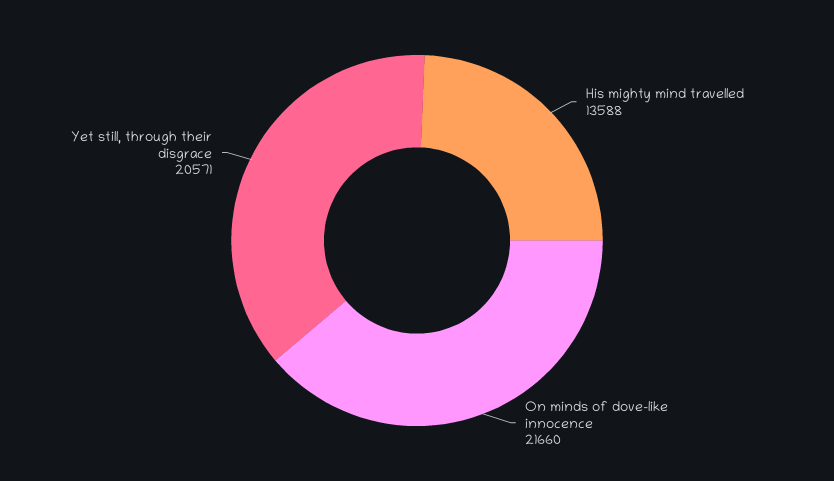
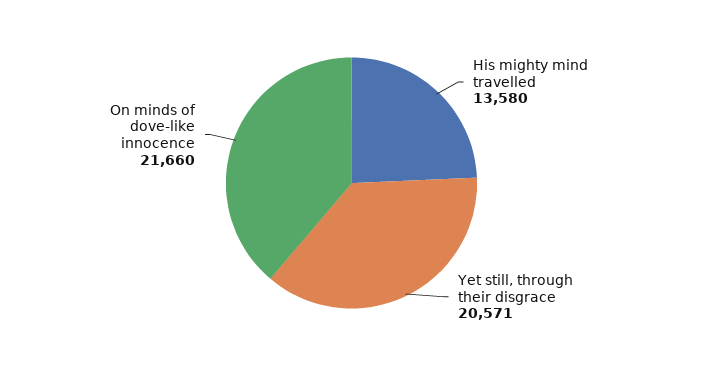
  {
-   "His mighty mind travelled": 13588,
+   "His mighty mind travelled": 13580,
    "On minds of dove-like innocence": 21660,
    "Yet still, through their disgrace": 20571
  }

